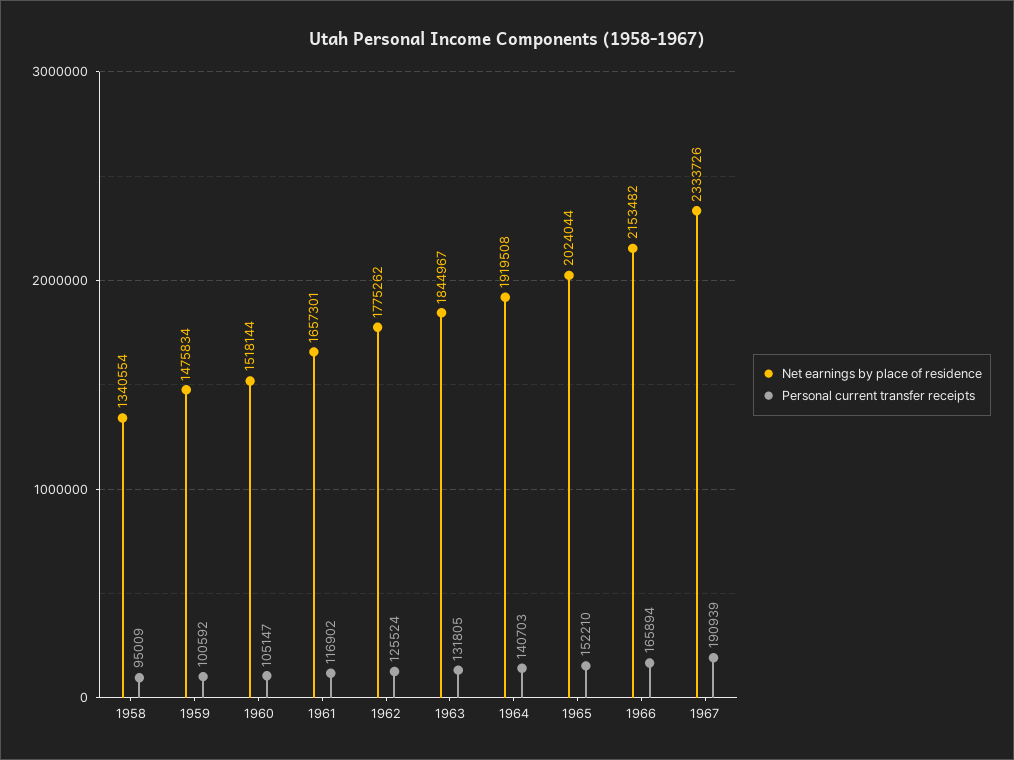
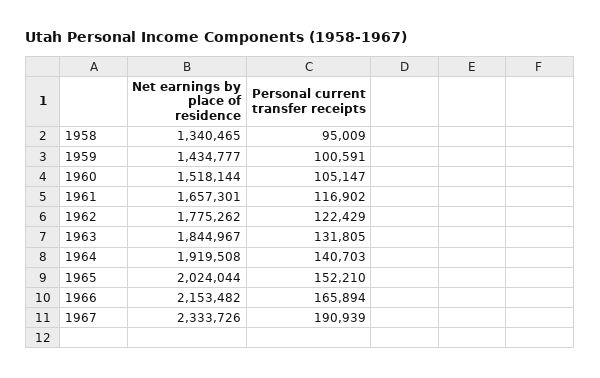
  {
    "Net earnings by place of residence": {
-     "1958": 1340554,
+     "1958": 1340465,
-     "1959": 1475834,
+     "1959": 1434777,
      "1960": 1518144,
      "1961": 1657301,
      "1962": 1775262,
      "1963": 1844967,
      "1964": 1919508,
      "1965": 2024044,
      "1966": 2153482,
      "1967": 2333726
    },
    "Personal current transfer receipts": {
      "1958": 95009,
-     "1959": 100592,
+     "1959": 100591,
      "1960": 105147,
      "1961": 116902,
-     "1962": 125524,
+     "1962": 122429,
      "1963": 131805,
      "1964": 140703,
      "1965": 152210,
      "1966": 165894,
      "1967": 190939
    }
  }

